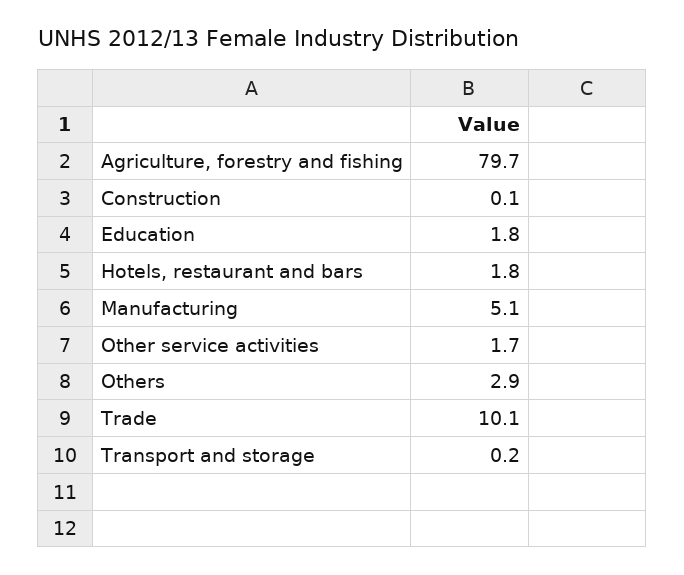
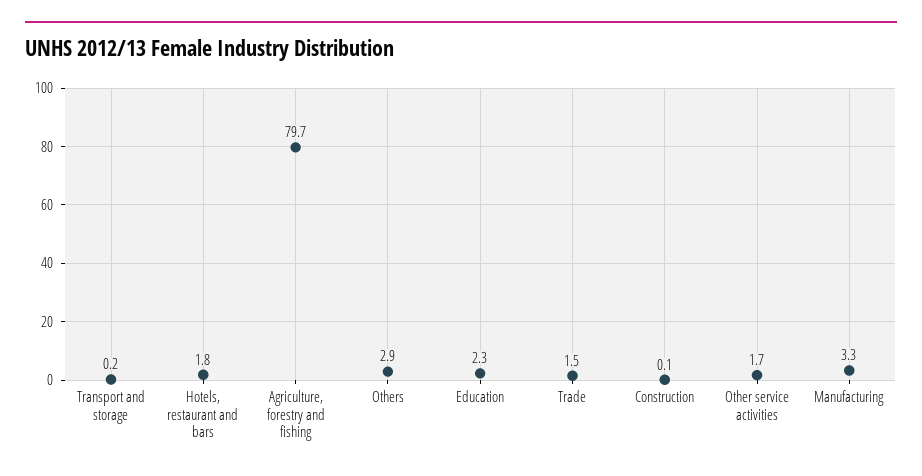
  {
    "Agriculture, forestry and fishing": 79.7,
    "Construction": 0.1,
-   "Education": 1.8,
+   "Education": 2.3,
    "Hotels, restaurant and bars": 1.8,
-   "Manufacturing": 5.1,
+   "Manufacturing": 3.3,
    "Other service activities": 1.7,
    "Others": 2.9,
-   "Trade": 10.1,
+   "Trade": 1.5,
    "Transport and storage": 0.2
  }

